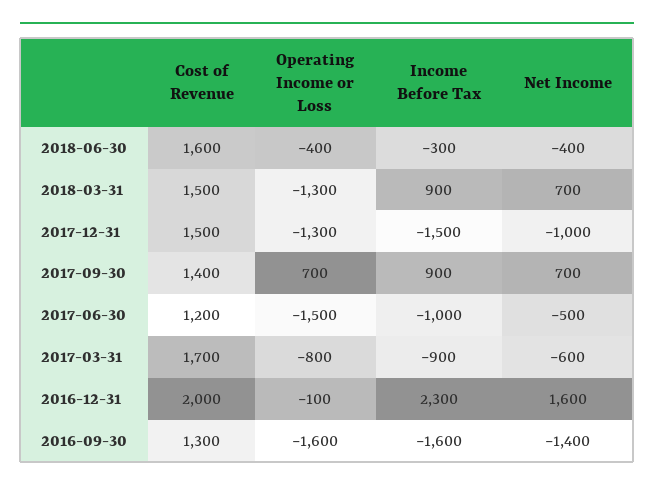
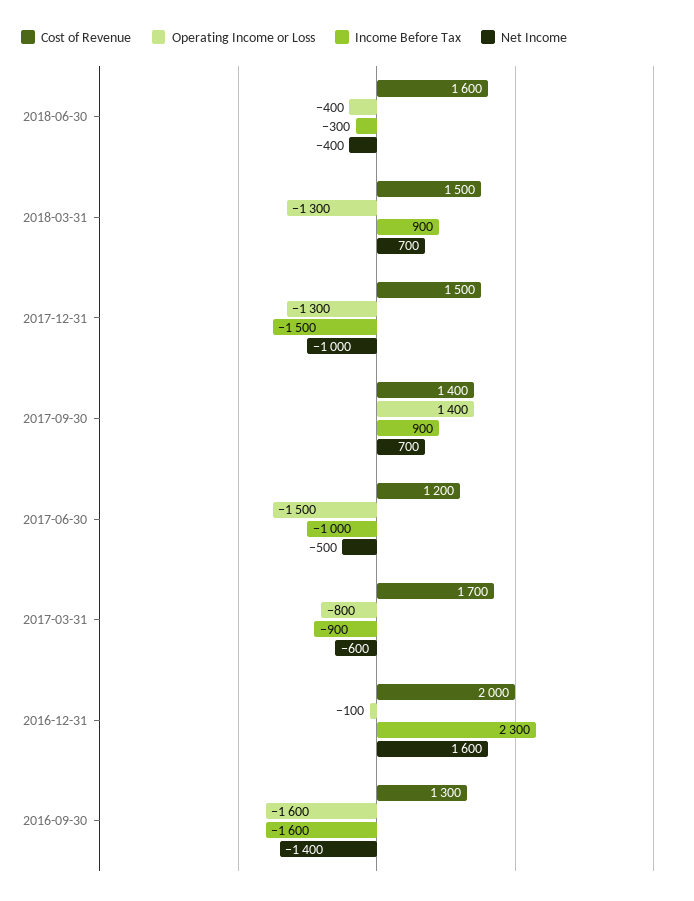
  {
    "Cost of Revenue": {
      "2018-06-30": 1600,
      "2018-03-31": 1500,
      "2017-12-31": 1500,
      "2017-09-30": 1400,
      "2017-06-30": 1200,
      "2017-03-31": 1700,
      "2016-12-31": 2000,
      "2016-09-30": 1300
    },
    "Operating Income or Loss": {
      "2018-06-30": -400,
      "2018-03-31": -1300,
      "2017-12-31": -1300,
-     "2017-09-30": 700,
+     "2017-09-30": 1400,
      "2017-06-30": -1500,
      "2017-03-31": -800,
      "2016-12-31": -100,
      "2016-09-30": -1600
    },
    "Income Before Tax": {
      "2018-06-30": -300,
      "2018-03-31": 900,
      "2017-12-31": -1500,
      "2017-09-30": 900,
      "2017-06-30": -1000,
      "2017-03-31": -900,
      "2016-12-31": 2300,
      "2016-09-30": -1600
    },
    "Net Income": {
      "2018-06-30": -400,
      "2018-03-31": 700,
      "2017-12-31": -1000,
      "2017-09-30": 700,
      "2017-06-30": -500,
      "2017-03-31": -600,
      "2016-12-31": 1600,
      "2016-09-30": -1400
    }
  }

